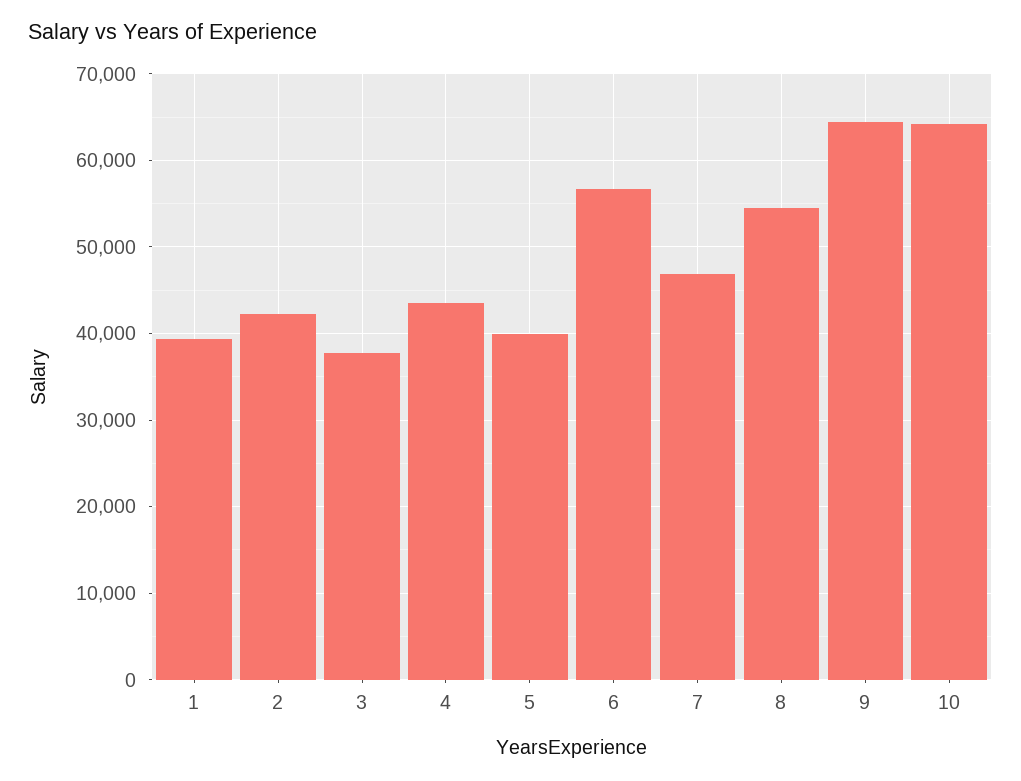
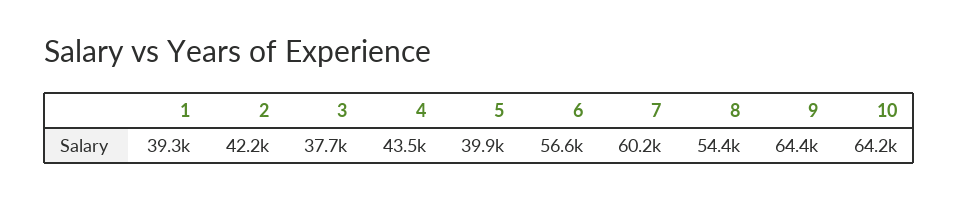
  {
    "1": 39300,
    "2": 42200,
    "3": 37700,
    "4": 43500,
    "5": 39900,
    "6": 56600,
-   "7": 47000,
+   "7": 60200,
    "8": 54400,
    "9": 64400,
    "10": 64200
  }

